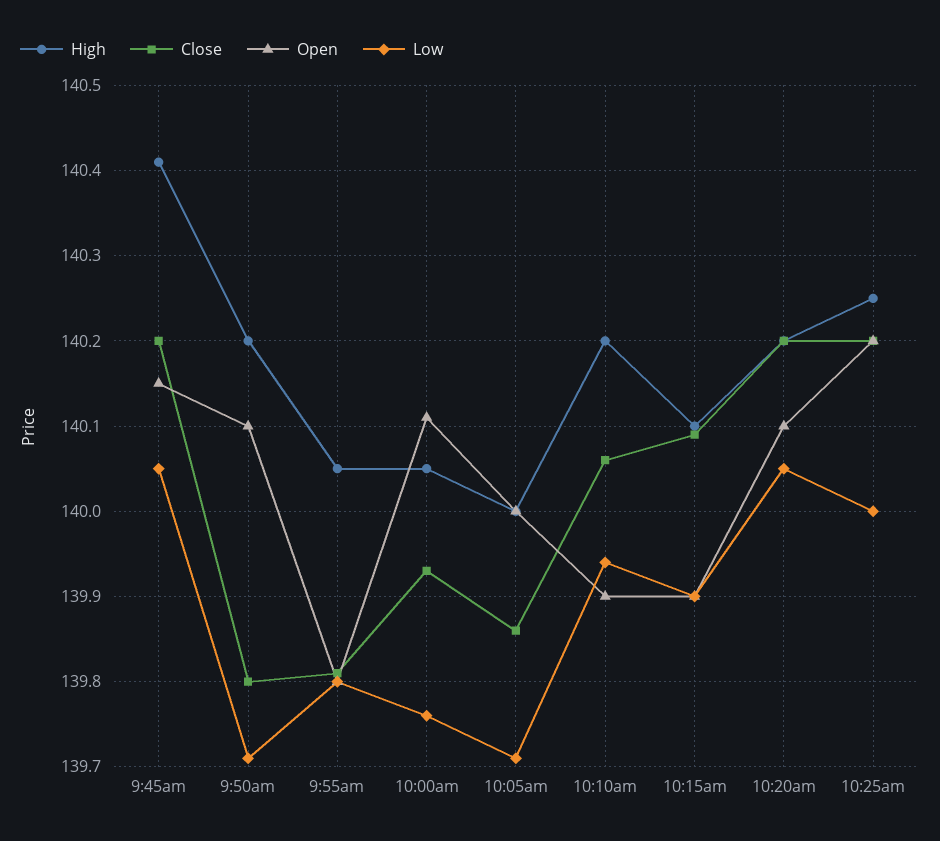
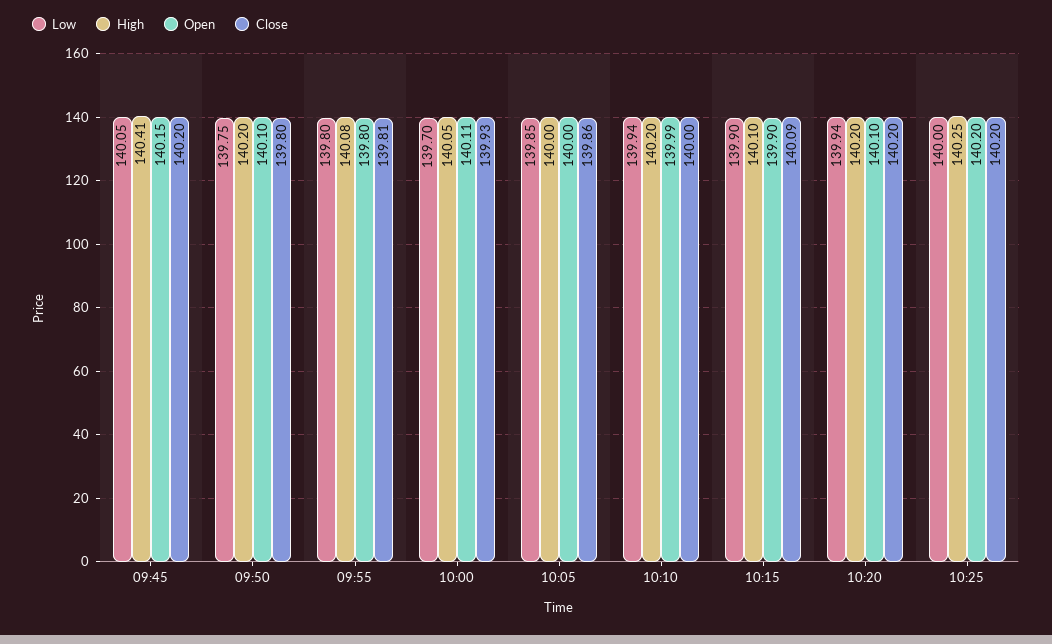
  {
    "High": {
      "9:45am": 140.41,
      "9:50am": 140.2,
-     "9:55am": 140.05,
+     "9:55am": 140.08,
      "10:00am": 140.05,
      "10:05am": 140,
      "10:10am": 140.2,
      "10:15am": 140.1,
      "10:20am": 140.2,
      "10:25am": 140.25
    },
    "Close": {
      "9:45am": 140.2,
      "9:50am": 139.8,
      "9:55am": 139.81,
      "10:00am": 139.93,
      "10:05am": 139.86,
-     "10:10am": 140.06,
+     "10:10am": 140,
      "10:15am": 140.09,
      "10:20am": 140.2,
      "10:25am": 140.2
    },
    "Open": {
      "9:45am": 140.15,
      "9:50am": 140.1,
      "9:55am": 139.8,
      "10:00am": 140.11,
      "10:05am": 140,
-     "10:10am": 139.9,
+     "10:10am": 139.99,
      "10:15am": 139.9,
      "10:20am": 140.1,
      "10:25am": 140.2
    },
    "Low": {
      "9:45am": 140.05,
-     "9:50am": 139.71,
+     "9:50am": 139.75,
      "9:55am": 139.8,
-     "10:00am": 139.76,
+     "10:00am": 139.7,
-     "10:05am": 139.71,
+     "10:05am": 139.85,
      "10:10am": 139.94,
      "10:15am": 139.9,
-     "10:20am": 140.05,
+     "10:20am": 139.94,
      "10:25am": 140
    }
  }

